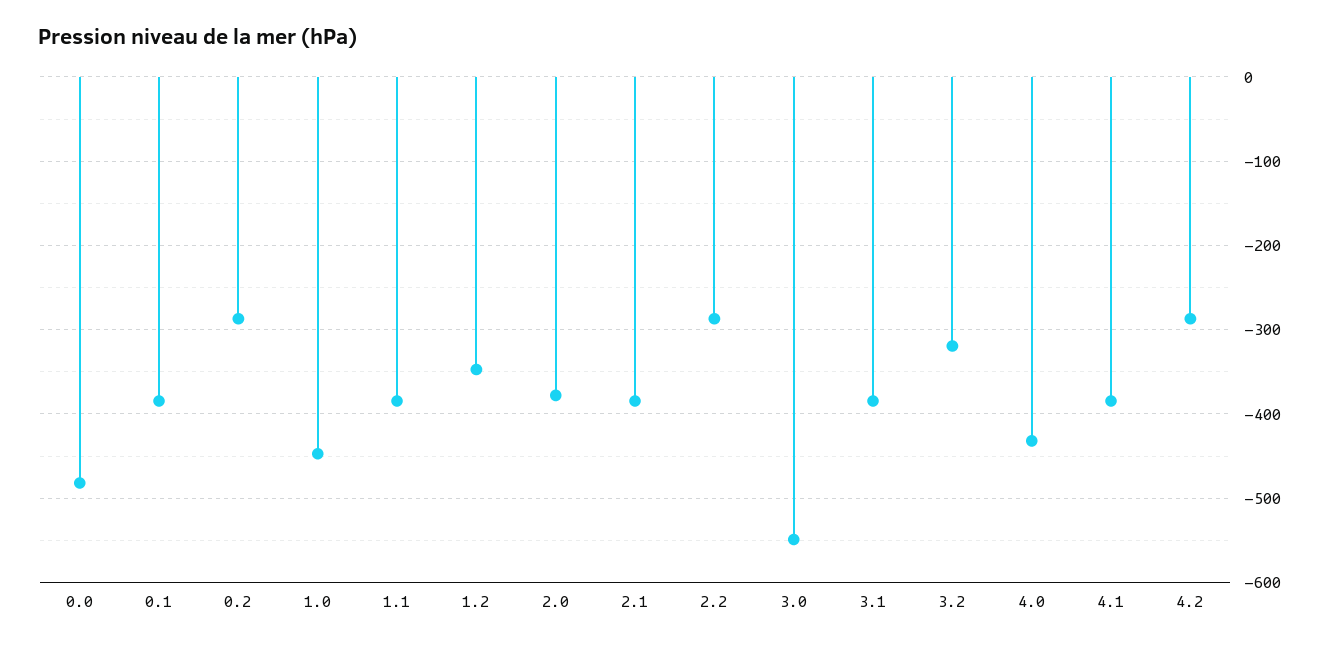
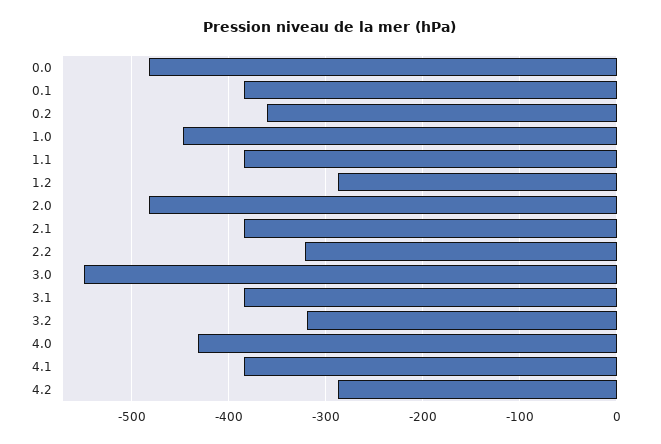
  {
    "0.0": -480,
    "0.1": -380,
-   "0.2": -290,
+   "0.2": -360,
    "1.0": -450,
    "1.1": -380,
-   "1.2": -350,
+   "1.2": -290,
-   "2.0": -380,
+   "2.0": -480,
    "2.1": -380,
-   "2.2": -290,
+   "2.2": -320,
    "3.0": -550,
    "3.1": -380,
    "3.2": -320,
    "4.0": -430,
    "4.1": -380,
    "4.2": -290
  }

